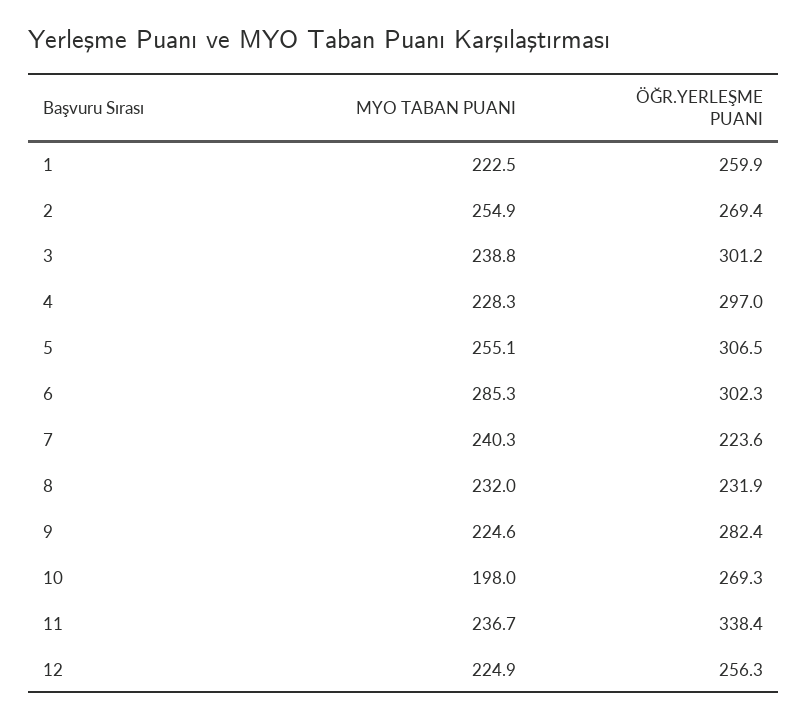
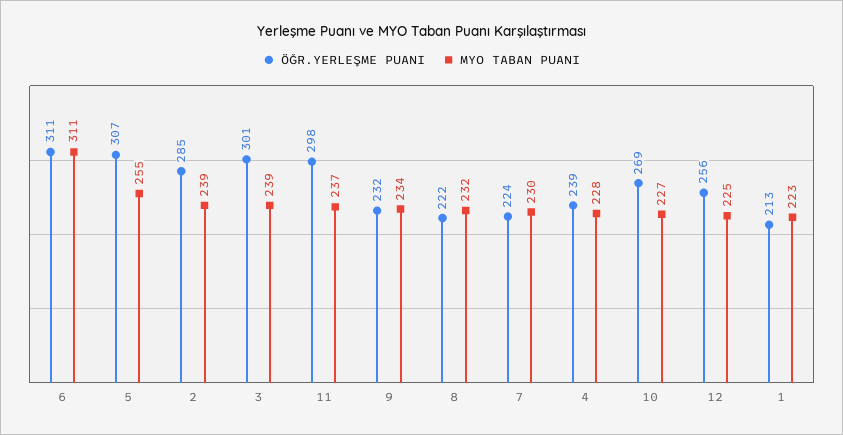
  {
    "MYO TABAN PUANI": {
      "1": 222.5,
-     "2": 254.9,
+     "2": 239,
      "3": 238.8,
      "4": 228.3,
      "5": 255.1,
-     "6": 285.3,
+     "6": 311,
-     "7": 240.3,
+     "7": 230,
      "8": 232,
-     "9": 224.6,
+     "9": 234,
-     "10": 198,
+     "10": 227,
      "11": 236.7,
      "12": 224.9
    },
    "ÖĞR.YERLEŞME PUANI": {
-     "1": 259.9,
+     "1": 213,
-     "2": 269.4,
+     "2": 285,
      "3": 301.2,
-     "4": 297,
+     "4": 239,
      "5": 306.5,
-     "6": 302.3,
+     "6": 311,
      "7": 223.6,
-     "8": 231.9,
+     "8": 222,
-     "9": 282.4,
+     "9": 232,
      "10": 269.3,
-     "11": 338.4,
+     "11": 298,
      "12": 256.3
    }
  }

